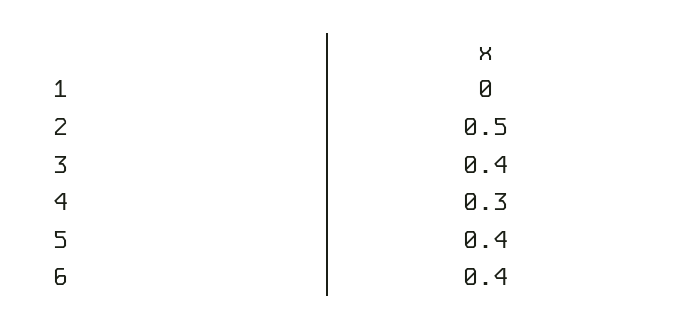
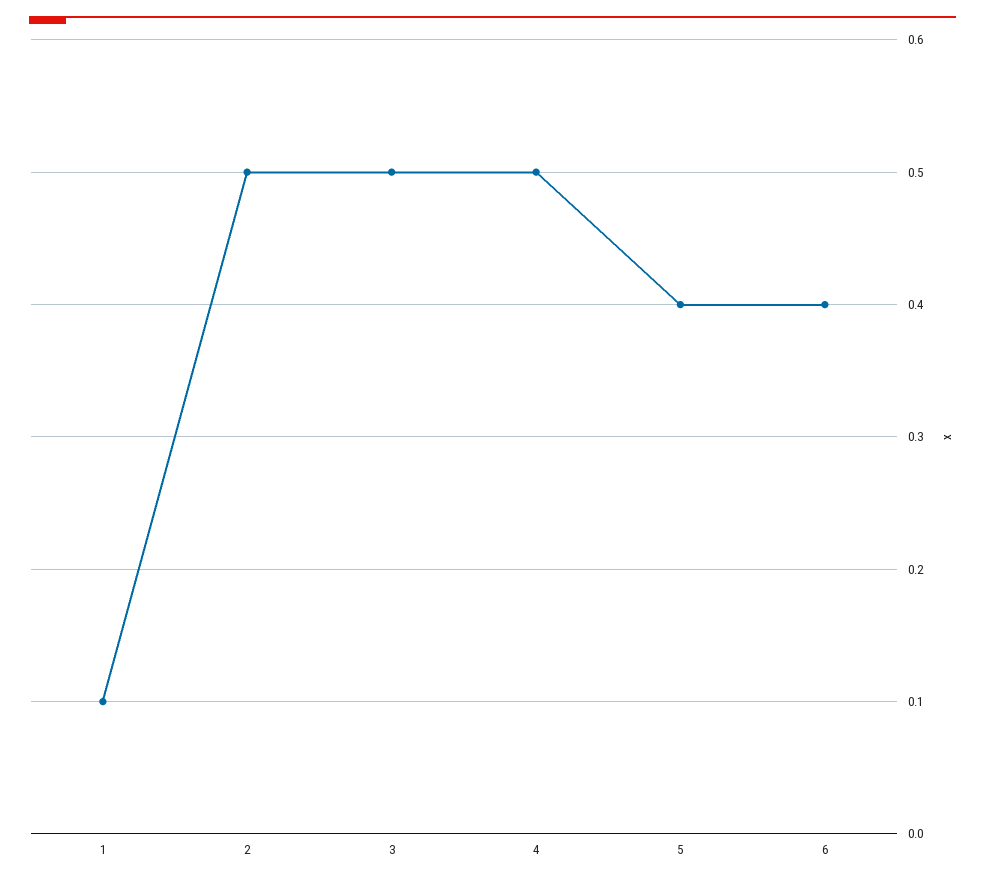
  {
-   "1": 0,
+   "1": 0.1,
    "2": 0.5,
-   "3": 0.4,
+   "3": 0.5,
-   "4": 0.3,
+   "4": 0.5,
    "5": 0.4,
    "6": 0.4
  }

